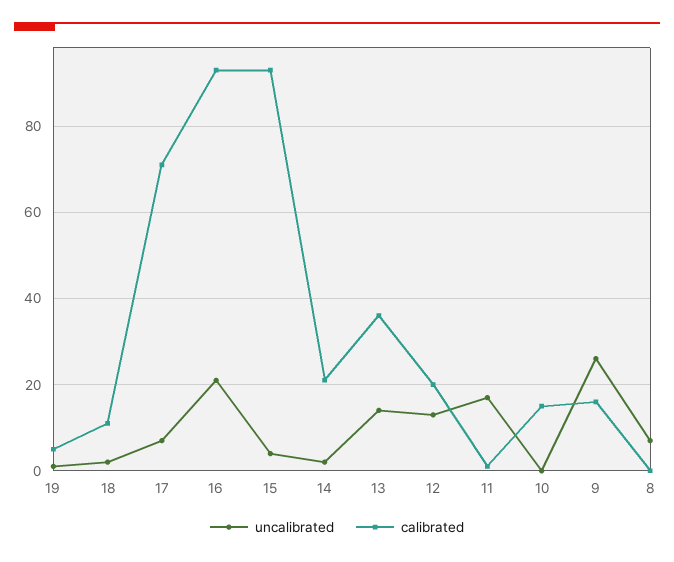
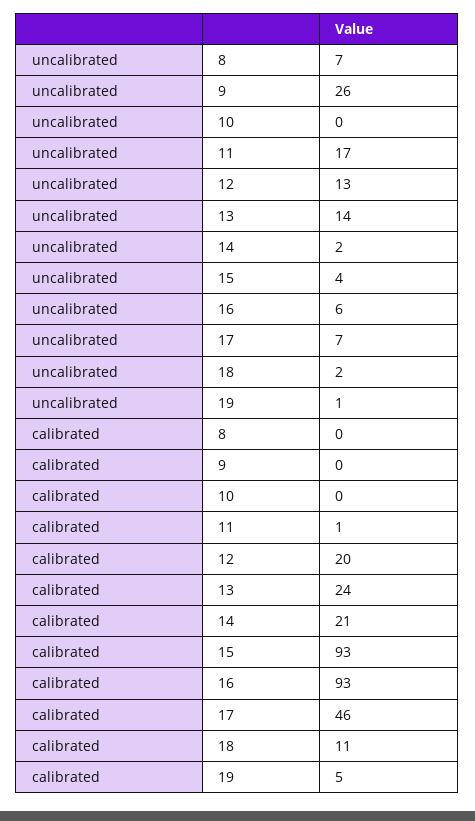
  {
    "uncalibrated": {
      "19": 1,
      "18": 2,
      "17": 7,
-     "16": 20,
+     "16": 6,
      "15": 4,
      "14": 2,
      "13": 14,
      "12": 13,
      "11": 17,
      "10": 0,
      "9": 26,
      "8": 7
    },
    "calibrated": {
      "19": 5,
      "18": 11,
-     "17": 70,
+     "17": 46,
      "16": 93,
      "15": 93,
      "14": 21,
-     "13": 35,
+     "13": 24,
      "12": 20,
      "11": 1,
-     "10": 15,
+     "10": 0,
-     "9": 15,
+     "9": 0,
      "8": 0
    }
  }

